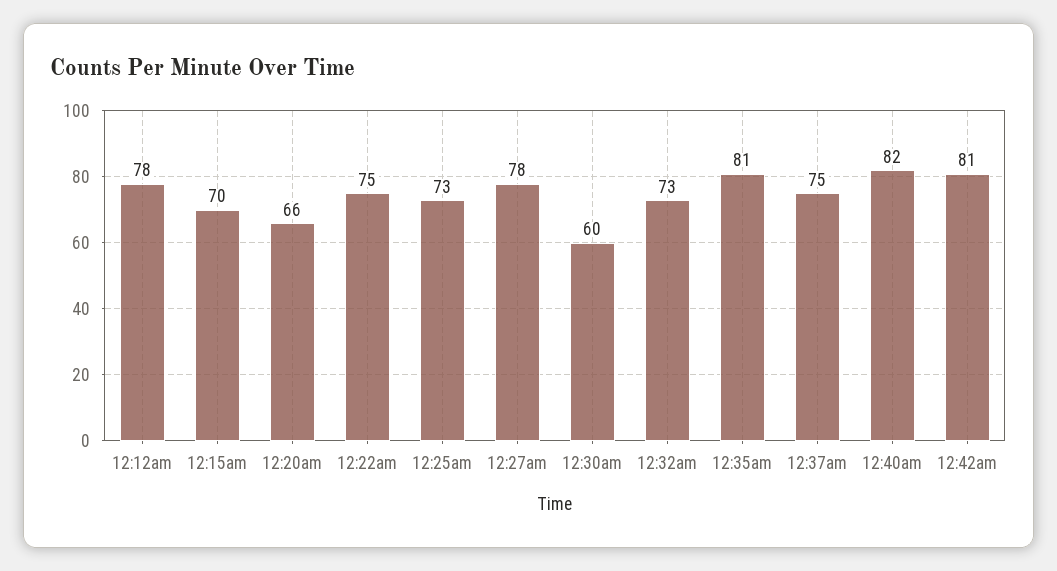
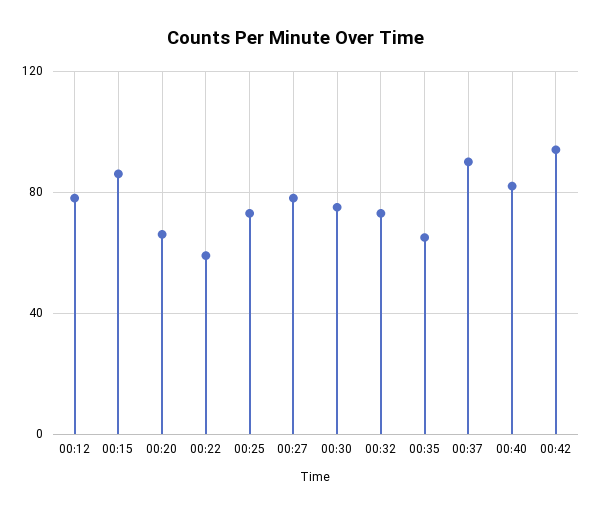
  {
    "12:12am": 78,
-   "12:15am": 70,
+   "12:15am": 85,
    "12:20am": 66,
-   "12:22am": 75,
+   "12:22am": 60,
    "12:25am": 73,
    "12:27am": 78,
-   "12:30am": 60,
+   "12:30am": 75,
    "12:32am": 73,
-   "12:35am": 81,
+   "12:35am": 65,
-   "12:37am": 75,
+   "12:37am": 90,
    "12:40am": 82,
-   "12:42am": 81
+   "12:42am": 95
  }

